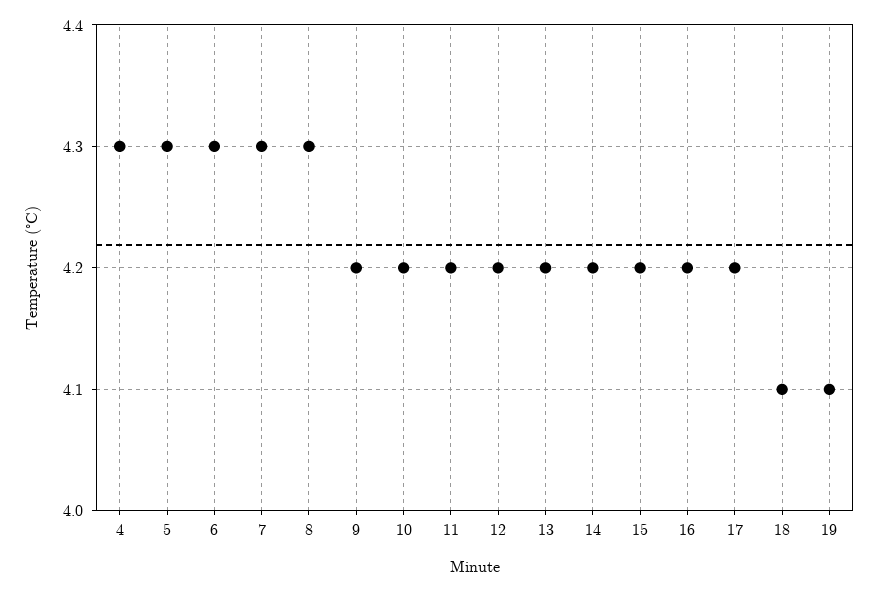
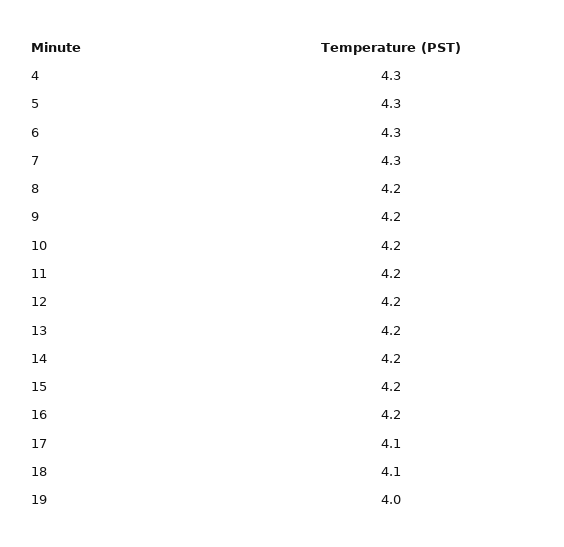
  {
    "4": 4.3,
    "5": 4.3,
    "6": 4.3,
    "7": 4.3,
-   "8": 4.3,
+   "8": 4.2,
    "9": 4.2,
    "10": 4.2,
    "11": 4.2,
    "12": 4.2,
    "13": 4.2,
    "14": 4.2,
    "15": 4.2,
    "16": 4.2,
-   "17": 4.2,
+   "17": 4.1,
    "18": 4.1,
-   "19": 4.1
+   "19": 4
  }

